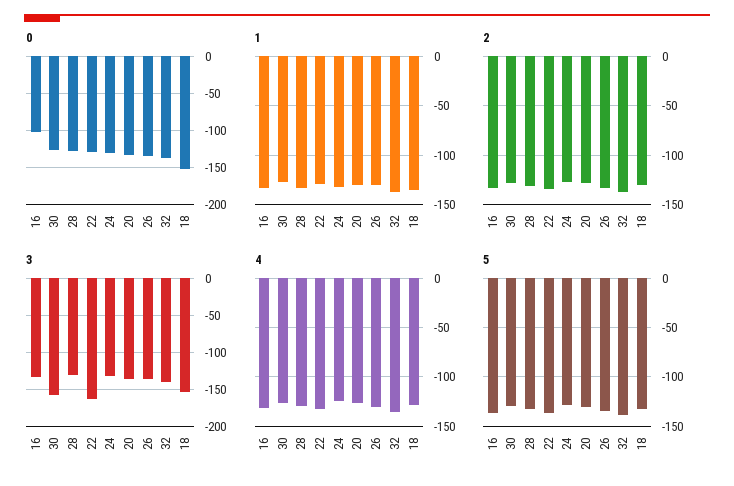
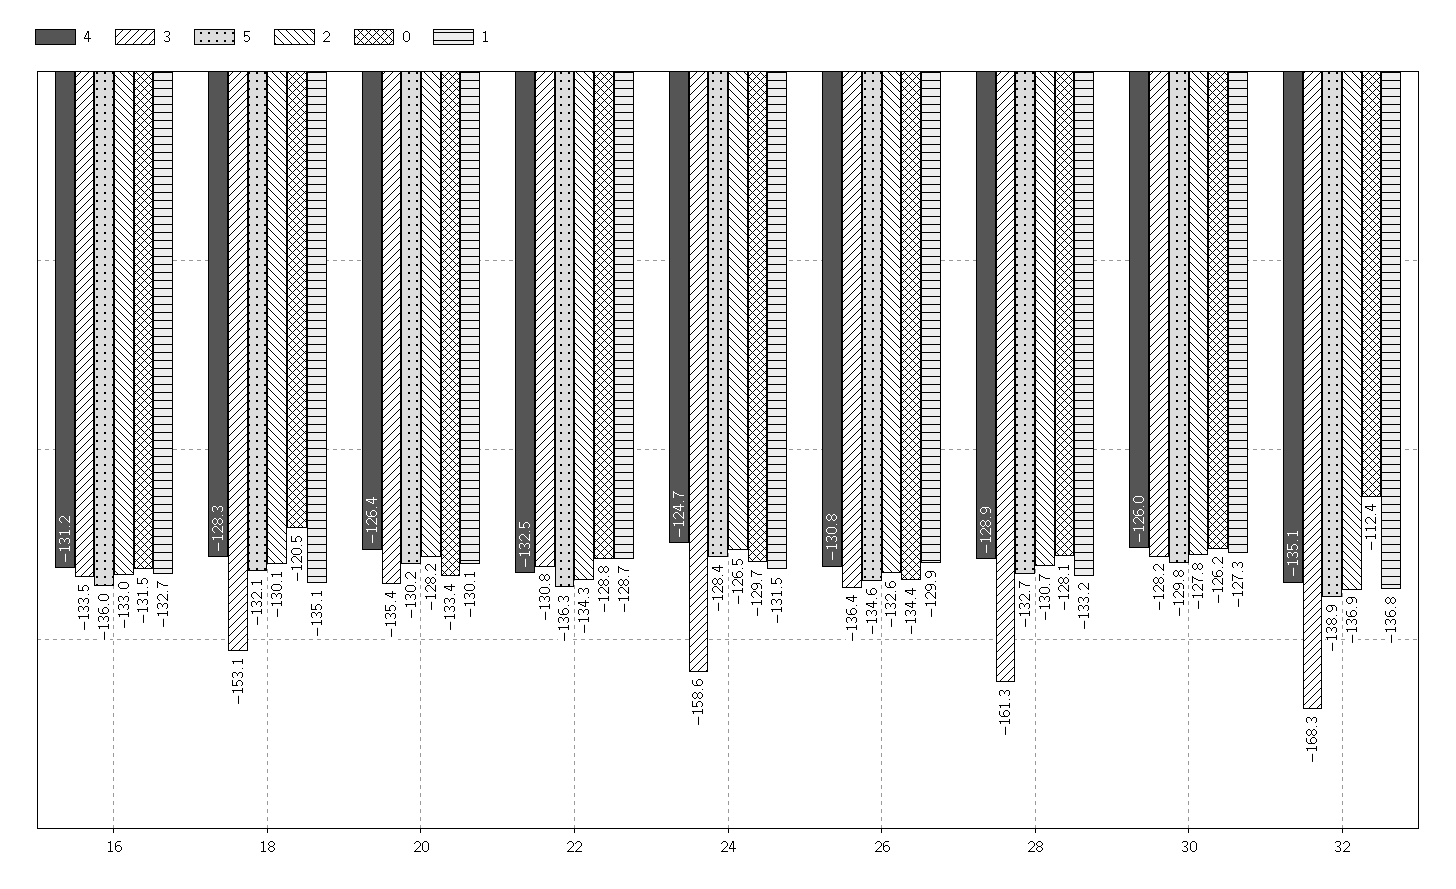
  {
    "0": {
-     "16": -100,
+     "16": -131.5,
      "30": -126.2,
      "28": -128.1,
      "22": -128.8,
      "24": -129.7,
      "20": -133.4,
      "26": -134.4,
-     "32": -140,
+     "32": -112.4,
-     "18": -150
+     "18": -120.5
    },
    "1": {
      "16": -132.7,
      "30": -127.3,
      "28": -133.2,
      "22": -128.7,
      "24": -131.5,
      "20": -130.1,
      "26": -129.9,
      "32": -136.8,
      "18": -135.1
    },
    "2": {
      "16": -133,
      "30": -127.8,
      "28": -130.7,
      "22": -134.3,
      "24": -126.5,
      "20": -128.2,
      "26": -132.6,
      "32": -136.9,
      "18": -130.1
    },
    "3": {
      "16": -133.5,
-     "30": -160,
+     "30": -128.2,
-     "28": -130,
+     "28": -161.3,
-     "22": -160,
+     "22": -130.8,
-     "24": -130,
+     "24": -158.6,
      "20": -135.4,
      "26": -136.4,
-     "32": -140,
+     "32": -168.3,
      "18": -153.1
    },
    "4": {
      "16": -131.2,
      "30": -126,
      "28": -128.9,
      "22": -132.5,
      "24": -124.7,
      "20": -126.4,
      "26": -130.8,
      "32": -135.1,
      "18": -128.3
    },
    "5": {
      "16": -136,
      "30": -129.8,
      "28": -132.7,
      "22": -136.3,
      "24": -128.4,
      "20": -130.2,
      "26": -134.6,
      "32": -138.9,
      "18": -132.1
    }
  }

